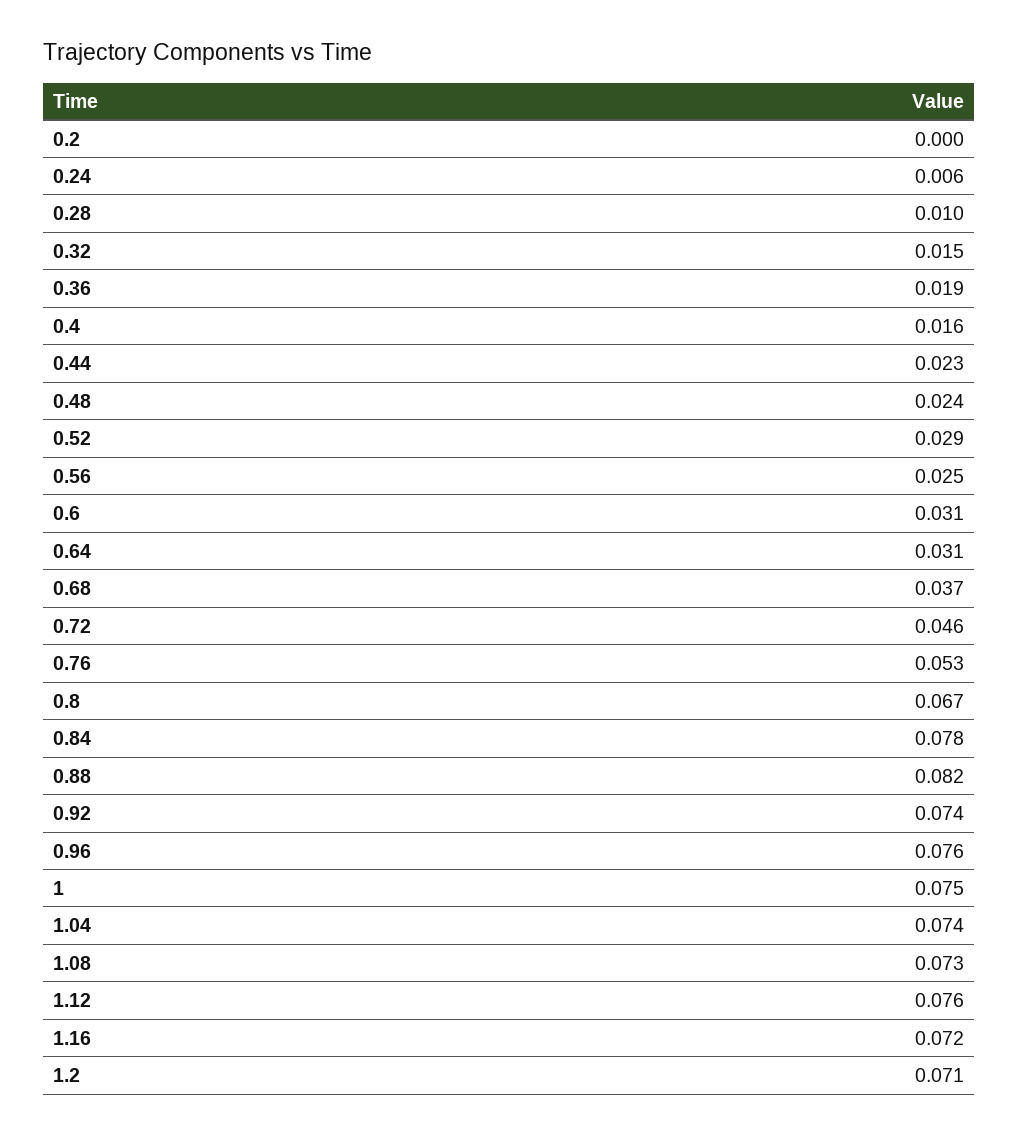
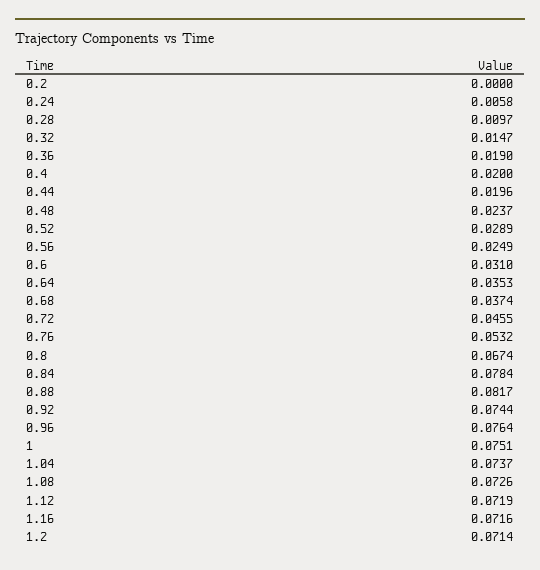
  {
    "0.2": 0,
    "0.24": 0.0058,
    "0.28": 0.0097,
    "0.32": 0.0147,
    "0.36": 0.019,
-   "0.4": 0.016,
+   "0.4": 0.02,
-   "0.44": 0.023,
+   "0.44": 0.0196,
    "0.48": 0.0237,
    "0.52": 0.0289,
    "0.56": 0.0249,
    "0.6": 0.031,
-   "0.64": 0.031,
+   "0.64": 0.0353,
    "0.68": 0.0374,
    "0.72": 0.0455,
    "0.76": 0.0532,
    "0.8": 0.0674,
    "0.84": 0.0784,
    "0.88": 0.0817,
    "0.92": 0.0744,
    "0.96": 0.0764,
    "1": 0.0751,
    "1.04": 0.0737,
    "1.08": 0.0726,
-   "1.12": 0.076,
+   "1.12": 0.0719,
    "1.16": 0.0716,
    "1.2": 0.0714
  }

